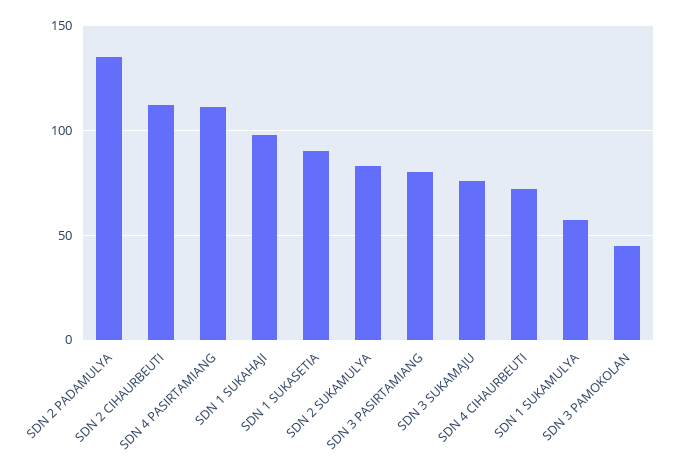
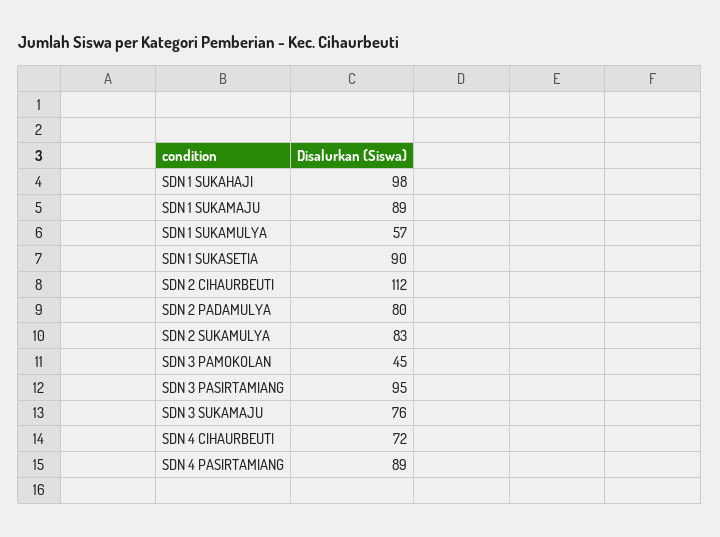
  {
-   "SDN 2 PADAMULYA": 135,
+   "SDN 2 PADAMULYA": 80,
    "SDN 2 CIHAURBEUTI": 112,
-   "SDN 4 PASIRTAMIANG": 110,
+   "SDN 4 PASIRTAMIANG": 89,
    "SDN 1 SUKAHAJI": 98,
    "SDN 1 SUKASETIA": 90,
    "SDN 2 SUKAMULYA": 83,
-   "SDN 3 PASIRTAMIANG": 80,
+   "SDN 3 PASIRTAMIANG": 95,
    "SDN 3 SUKAMAJU": 76,
    "SDN 4 CIHAURBEUTI": 72,
    "SDN 1 SUKAMULYA": 57,
-   "SDN 3 PAMOKOLAN": 45
+   "SDN 3 PAMOKOLAN": 45,
+   "SDN 1 SUKAMAJU": 89
  }

